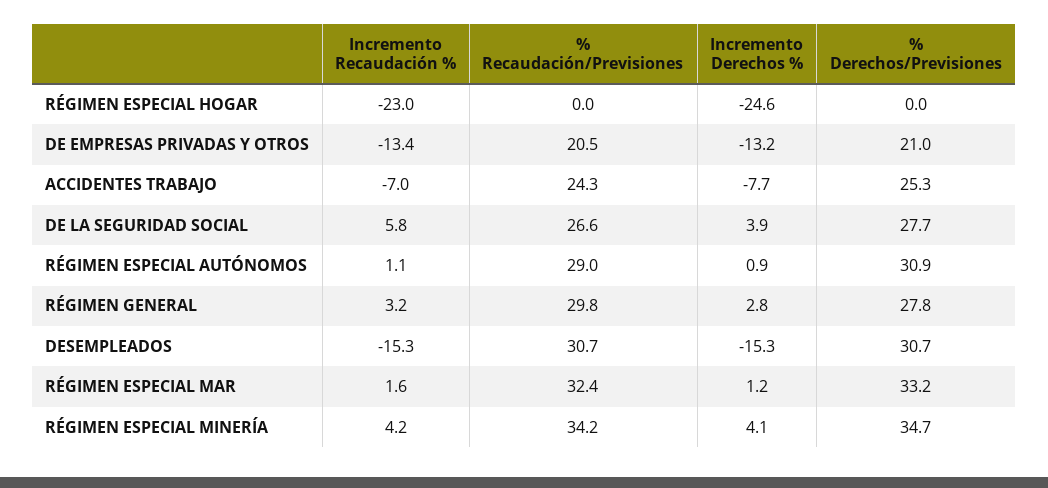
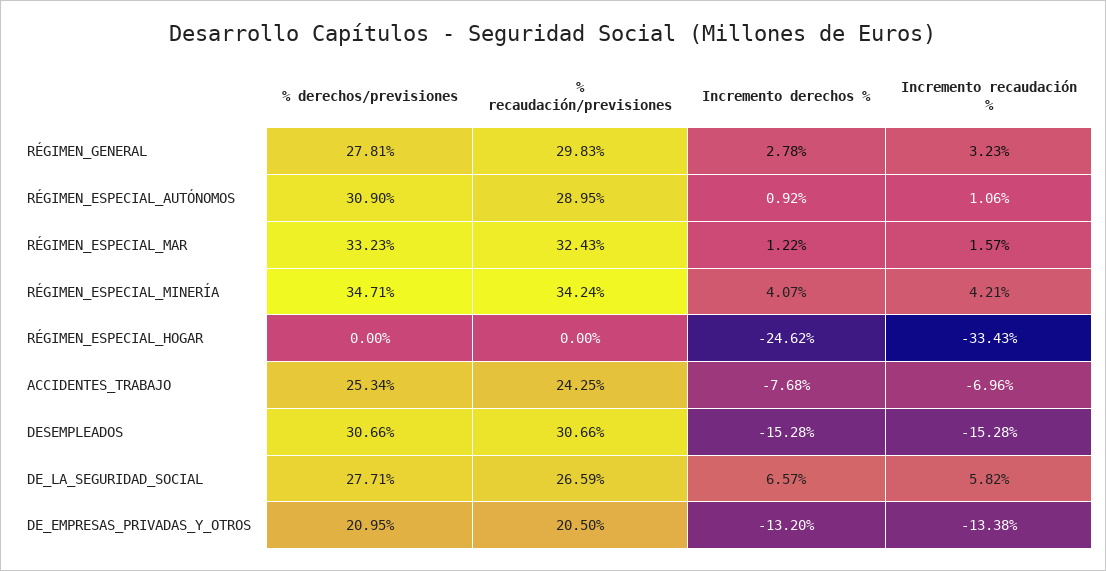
  {
    "Incremento Recaudación %": {
-     "RÉGIMEN ESPECIAL HOGAR": -23,
+     "RÉGIMEN ESPECIAL HOGAR": -33.43,
      "DE EMPRESAS PRIVADAS Y OTROS": -13.38,
      "ACCIDENTES TRABAJO": -6.96,
      "DE LA SEGURIDAD SOCIAL": 5.82,
      "RÉGIMEN ESPECIAL AUTÓNOMOS": 1.06,
      "RÉGIMEN GENERAL": 3.23,
      "DESEMPLEADOS": -15.28,
      "RÉGIMEN ESPECIAL MAR": 1.57,
      "RÉGIMEN ESPECIAL MINERÍA": 4.21
    },
    "% Recaudación/Previsiones": {
      "RÉGIMEN ESPECIAL HOGAR": 0,
      "DE EMPRESAS PRIVADAS Y OTROS": 20.5,
      "ACCIDENTES TRABAJO": 24.25,
      "DE LA SEGURIDAD SOCIAL": 26.59,
      "RÉGIMEN ESPECIAL AUTÓNOMOS": 28.95,
      "RÉGIMEN GENERAL": 29.83,
      "DESEMPLEADOS": 30.66,
      "RÉGIMEN ESPECIAL MAR": 32.43,
      "RÉGIMEN ESPECIAL MINERÍA": 34.24
    },
    "Incremento Derechos %": {
      "RÉGIMEN ESPECIAL HOGAR": -24.62,
      "DE EMPRESAS PRIVADAS Y OTROS": -13.2,
      "ACCIDENTES TRABAJO": -7.68,
-     "DE LA SEGURIDAD SOCIAL": 3.9,
+     "DE LA SEGURIDAD SOCIAL": 6.57,
      "RÉGIMEN ESPECIAL AUTÓNOMOS": 0.92,
      "RÉGIMEN GENERAL": 2.78,
      "DESEMPLEADOS": -15.28,
      "RÉGIMEN ESPECIAL MAR": 1.22,
      "RÉGIMEN ESPECIAL MINERÍA": 4.07
    },
    "% Derechos/Previsiones": {
      "RÉGIMEN ESPECIAL HOGAR": 0,
      "DE EMPRESAS PRIVADAS Y OTROS": 20.95,
      "ACCIDENTES TRABAJO": 25.34,
      "DE LA SEGURIDAD SOCIAL": 27.71,
      "RÉGIMEN ESPECIAL AUTÓNOMOS": 30.9,
      "RÉGIMEN GENERAL": 27.81,
      "DESEMPLEADOS": 30.66,
      "RÉGIMEN ESPECIAL MAR": 33.23,
      "RÉGIMEN ESPECIAL MINERÍA": 34.71
    }
  }

